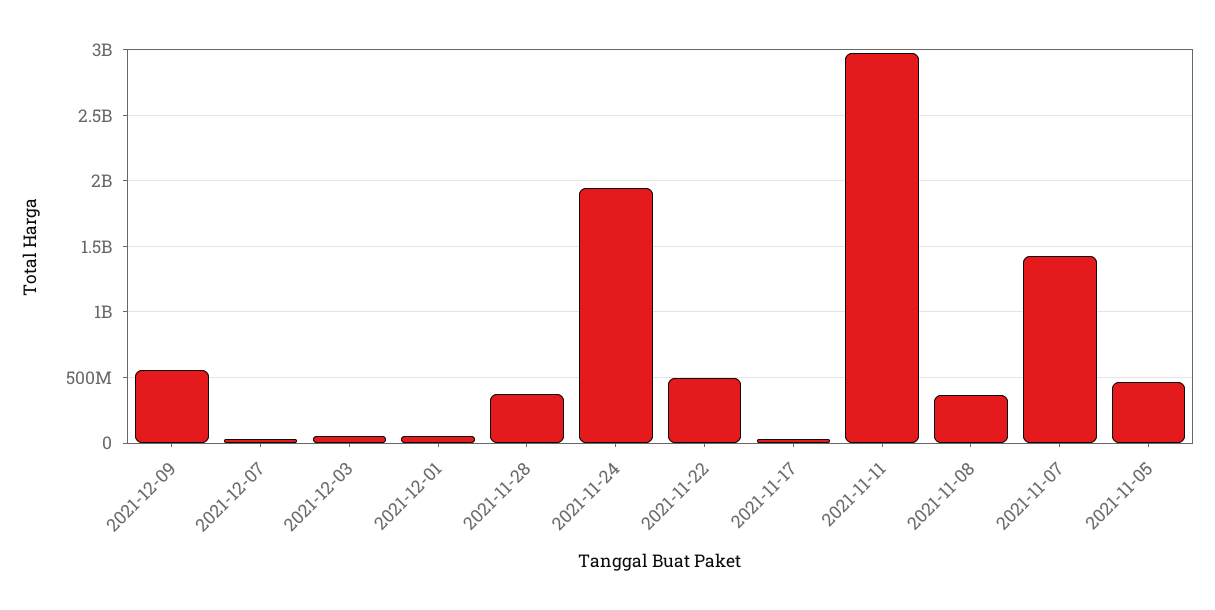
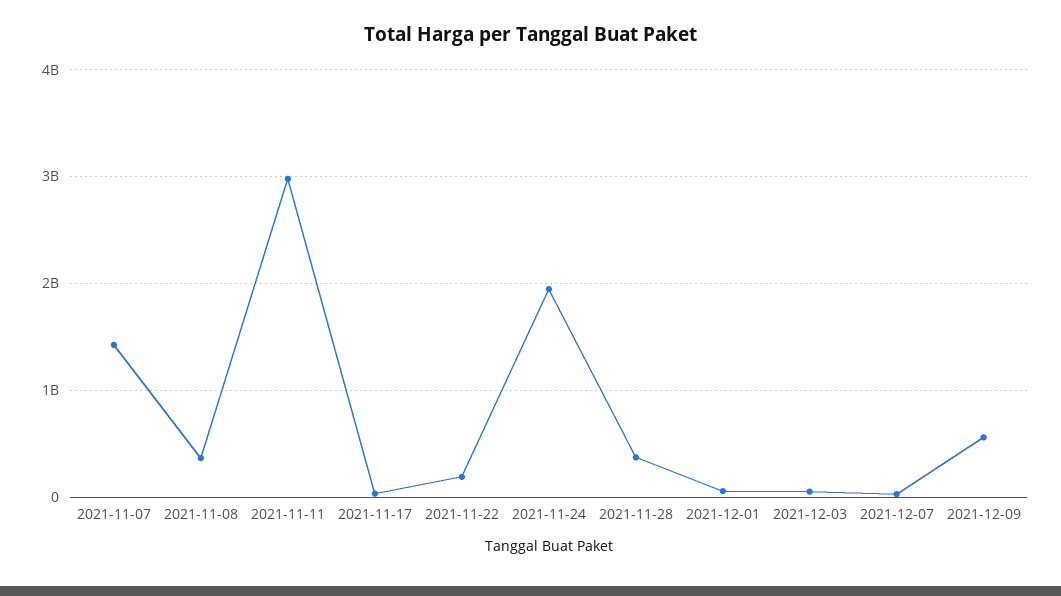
  {
    "2021-12-09": 550000000,
    "2021-12-07": 50000000,
    "2021-12-03": 50000000,
    "2021-12-01": 50000000,
    "2021-11-28": 350000000,
    "2021-11-24": 1950000000,
-   "2021-11-22": 500000000,
+   "2021-11-22": 200000000,
    "2021-11-17": 50000000,
    "2021-11-11": 3000000000,
    "2021-11-08": 350000000,
-   "2021-11-07": 1450000000,
+   "2021-11-07": 1450000000
-   "2021-11-05": 450000000
  }

